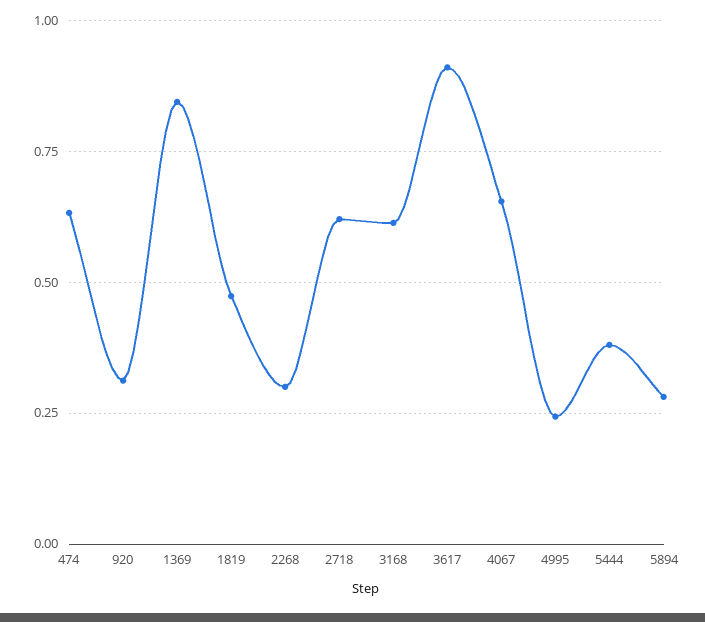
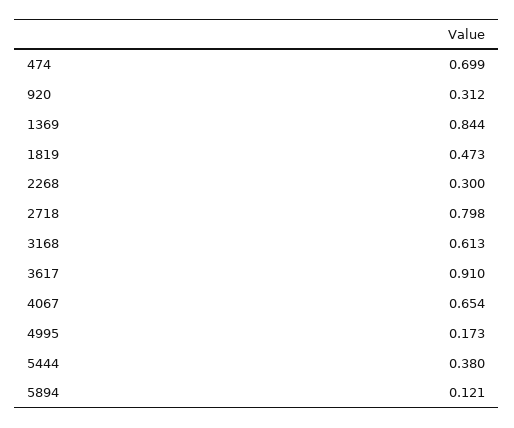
  {
-   "474": 0.625,
+   "474": 0.699,
    "920": 0.312,
    "1369": 0.844,
    "1819": 0.473,
    "2268": 0.3,
-   "2718": 0.625,
+   "2718": 0.798,
    "3168": 0.613,
    "3617": 0.91,
    "4067": 0.654,
-   "4995": 0.25,
+   "4995": 0.173,
    "5444": 0.38,
-   "5894": 0.275
+   "5894": 0.121
  }

